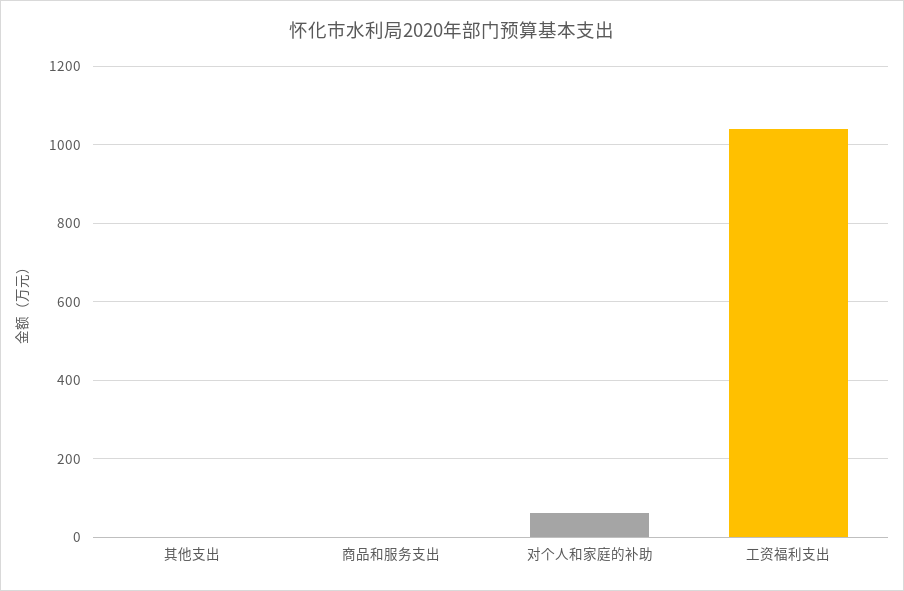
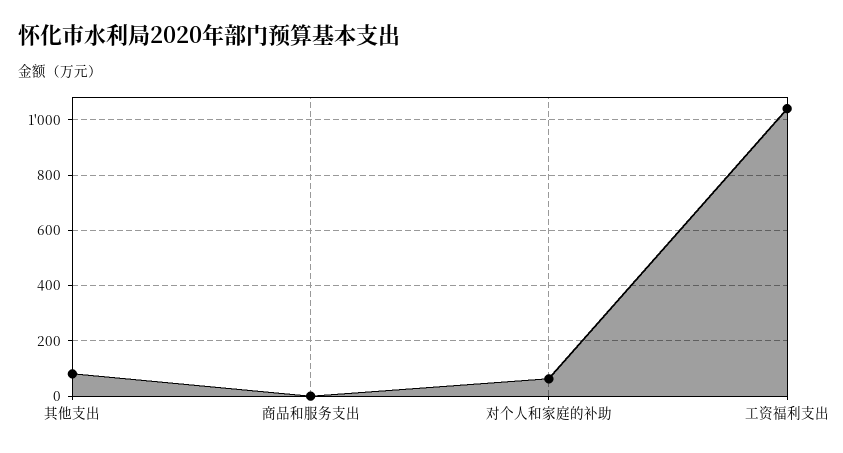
  {
-   "其他支出": 0,
+   "其他支出": 75,
    "商品和服务支出": 0,
    "对个人和家庭的补助": 60,
    "工资福利支出": 1040
  }

